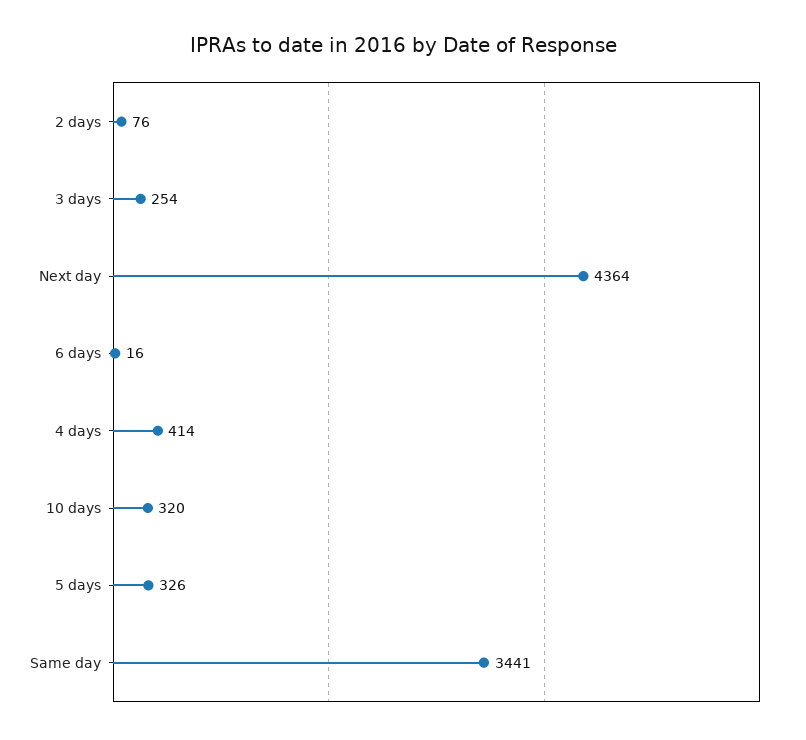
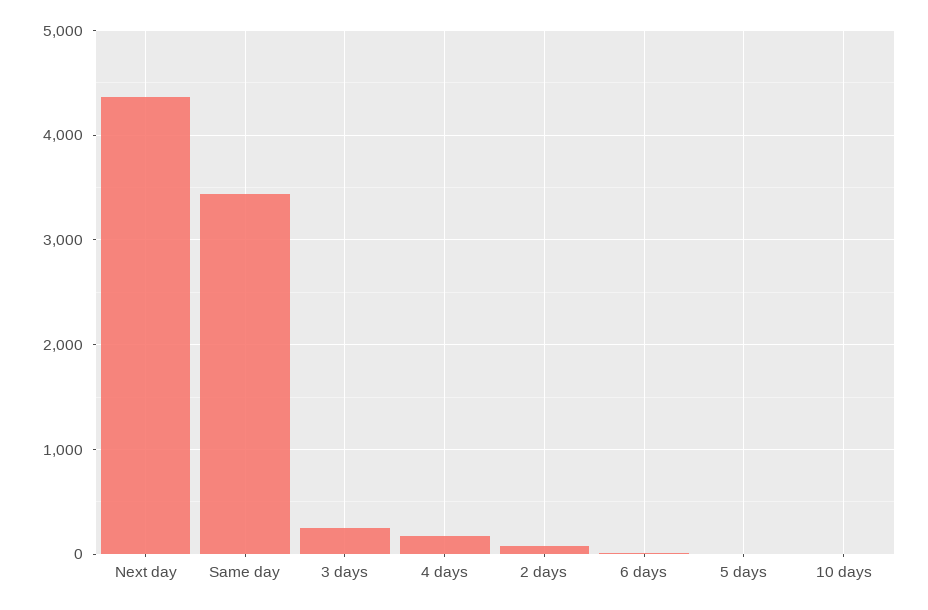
  {
    "2 days": 76,
    "3 days": 254,
    "Next day": 4364,
    "6 days": 16,
-   "4 days": 414,
+   "4 days": 200,
-   "10 days": 320,
+   "10 days": 0,
-   "5 days": 326,
+   "5 days": 0,
    "Same day": 3441
  }

